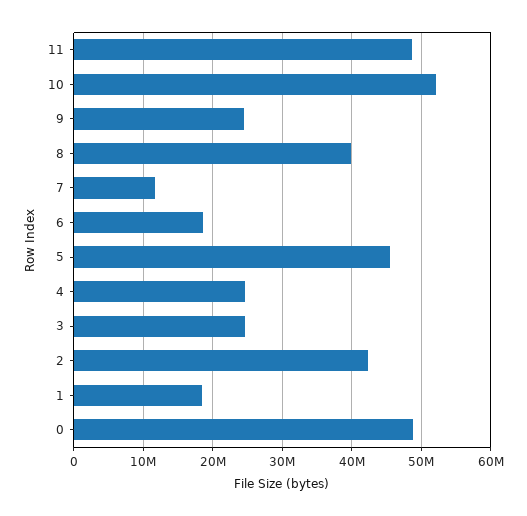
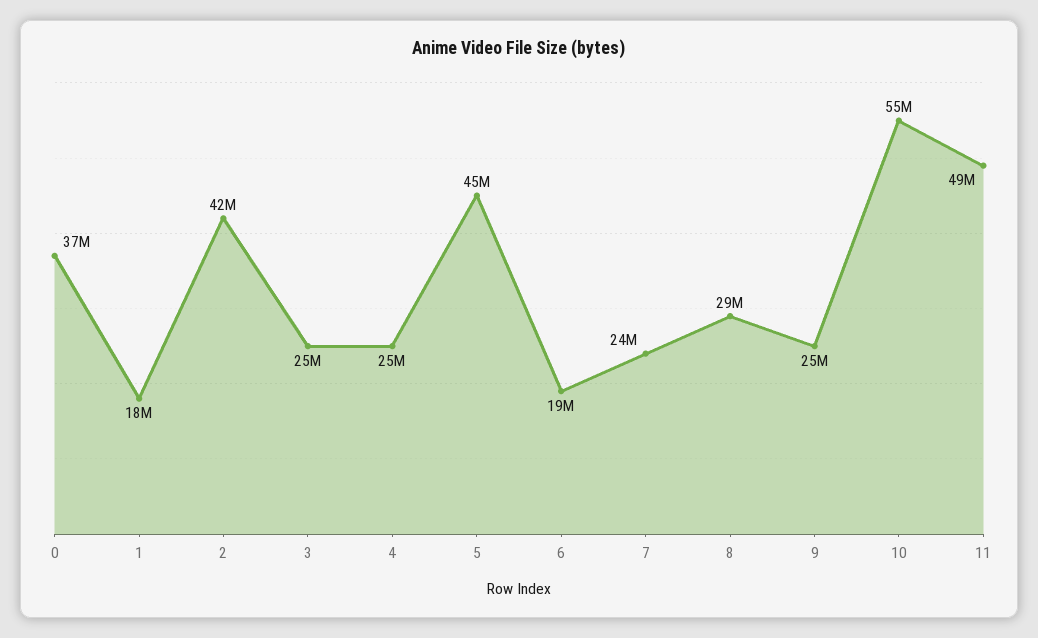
  {
    "11": 49000000,
-   "10": 52000000,
+   "10": 55000000,
    "9": 25000000,
-   "8": 40000000,
+   "8": 29000000,
-   "7": 12000000,
+   "7": 24000000,
    "6": 19000000,
    "5": 45000000,
    "4": 25000000,
    "3": 25000000,
    "2": 42000000,
    "1": 18000000,
-   "0": 49000000
+   "0": 37000000
  }

